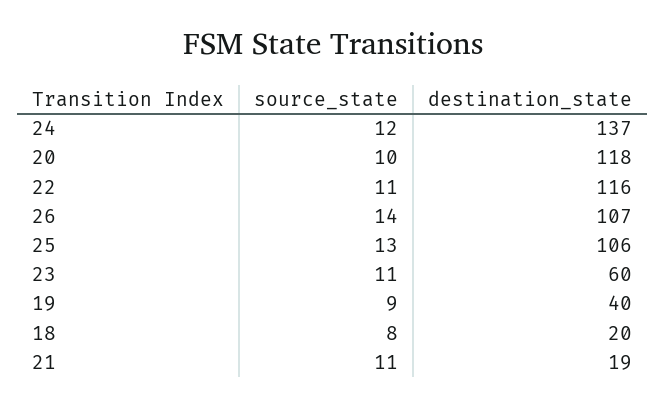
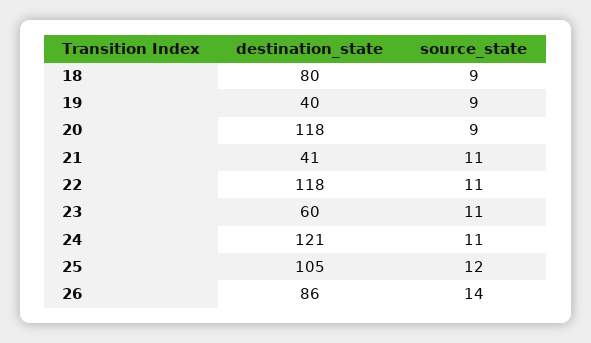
  {
    "source_state": {
-     "24": 12,
+     "24": 11,
-     "20": 10,
+     "20": 9,
      "22": 11,
      "26": 14,
-     "25": 13,
+     "25": 12,
      "23": 11,
      "19": 9,
-     "18": 8,
+     "18": 9,
      "21": 11
    },
    "destination_state": {
-     "24": 137,
+     "24": 121,
      "20": 118,
-     "22": 116,
+     "22": 118,
-     "26": 107,
+     "26": 86,
-     "25": 106,
+     "25": 105,
      "23": 60,
      "19": 40,
-     "18": 20,
+     "18": 80,
-     "21": 19
+     "21": 41
    }
  }

